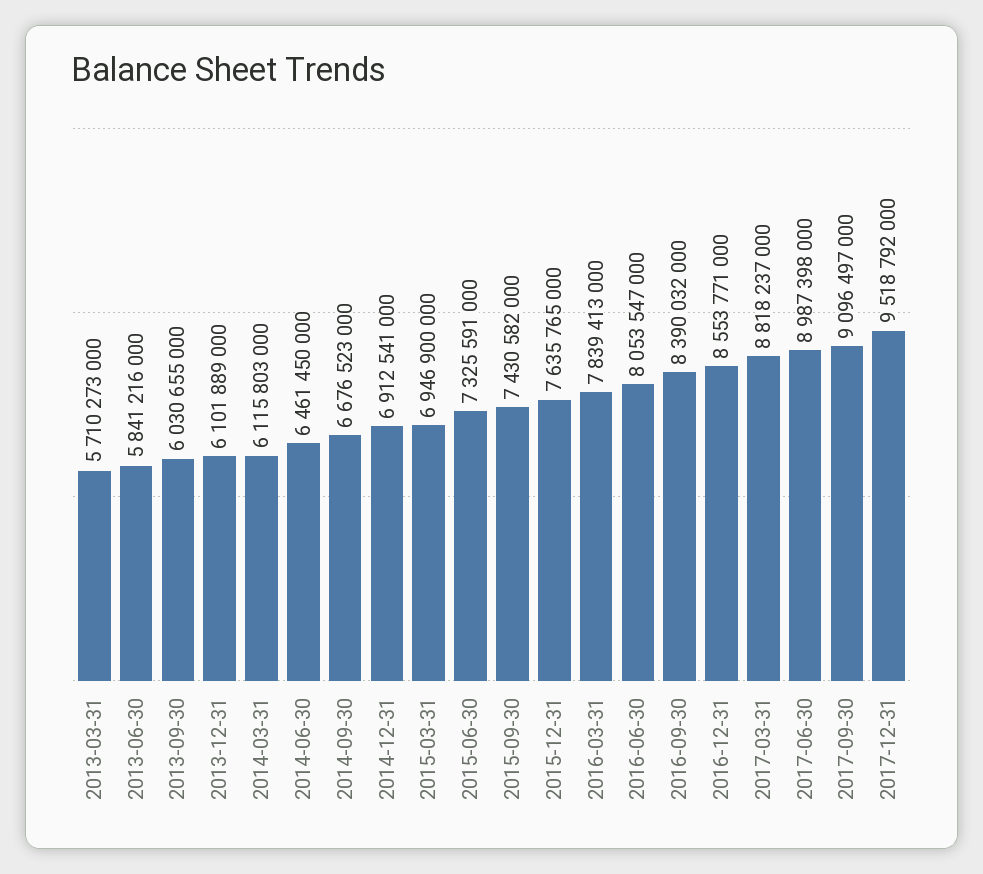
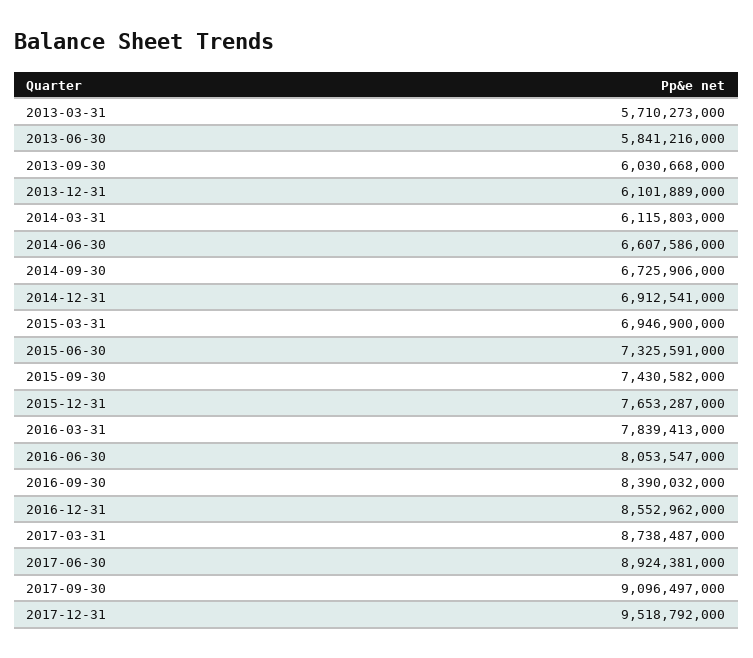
  {
    "2013-03-31": 5710273000,
    "2013-06-30": 5841216000,
-   "2013-09-30": 6030655000,
+   "2013-09-30": 6030668000,
    "2013-12-31": 6101889000,
    "2014-03-31": 6115803000,
-   "2014-06-30": 6461450000,
+   "2014-06-30": 6607586000,
-   "2014-09-30": 6676523000,
+   "2014-09-30": 6725906000,
    "2014-12-31": 6912541000,
    "2015-03-31": 6946900000,
    "2015-06-30": 7325591000,
    "2015-09-30": 7430582000,
-   "2015-12-31": 7635765000,
+   "2015-12-31": 7653287000,
    "2016-03-31": 7839413000,
    "2016-06-30": 8053547000,
    "2016-09-30": 8390032000,
-   "2016-12-31": 8553771000,
+   "2016-12-31": 8552962000,
-   "2017-03-31": 8818237000,
+   "2017-03-31": 8738487000,
-   "2017-06-30": 8987398000,
+   "2017-06-30": 8924381000,
    "2017-09-30": 9096497000,
    "2017-12-31": 9518792000
  }

